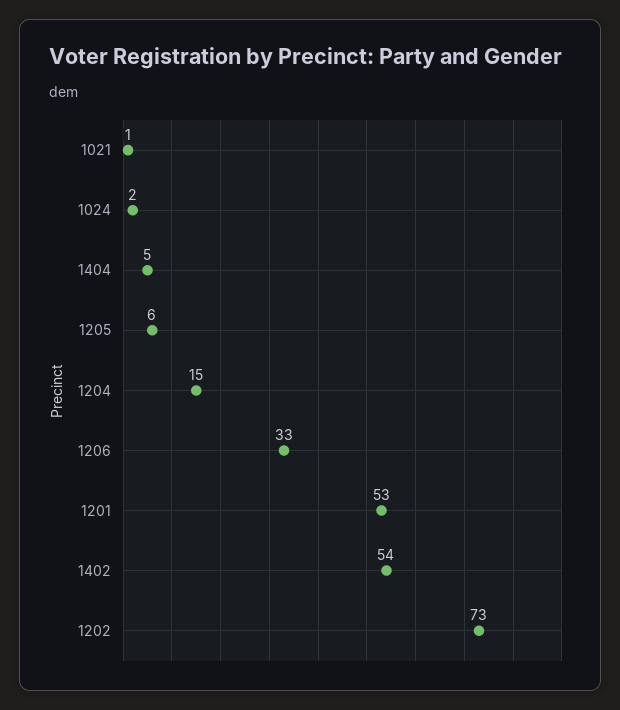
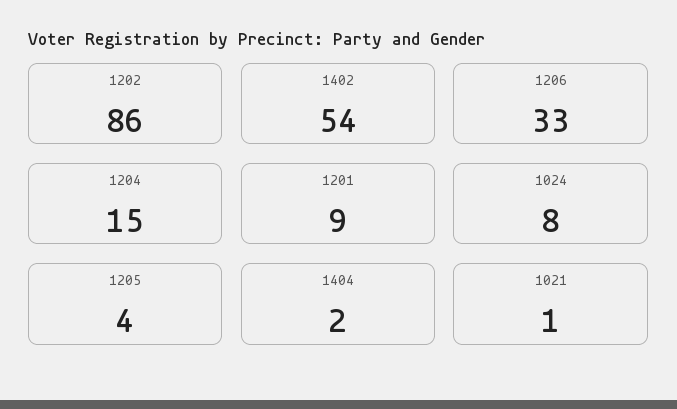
  {
    "1021": 1,
-   "1024": 2,
+   "1024": 8,
-   "1404": 5,
+   "1404": 2,
-   "1205": 6,
+   "1205": 4,
    "1204": 15,
    "1206": 33,
-   "1201": 53,
+   "1201": 9,
    "1402": 54,
-   "1202": 73
+   "1202": 86
  }

